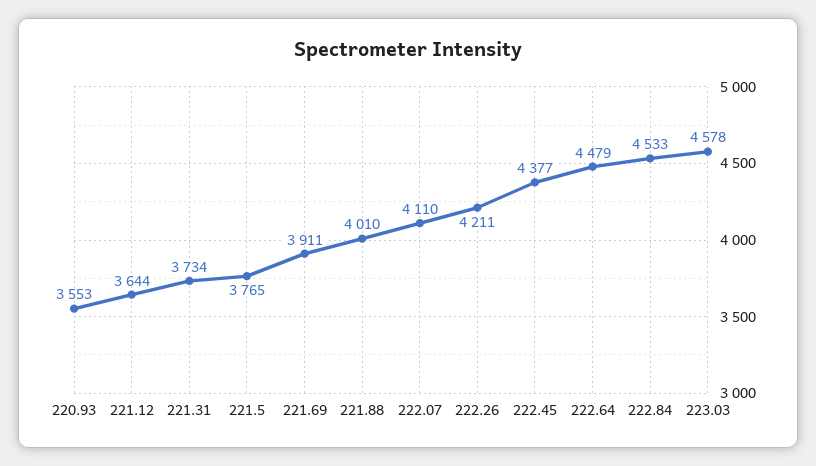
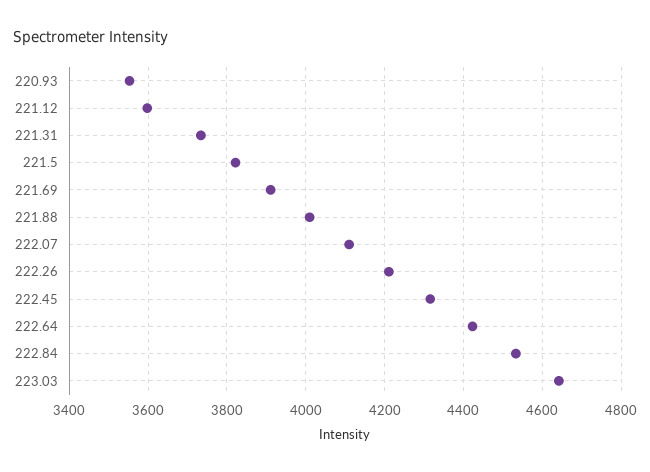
  {
    "220.93": 3553,
-   "221.12": 3644,
+   "221.12": 3600,
    "221.31": 3734,
-   "221.5": 3765,
+   "221.5": 3820,
    "221.69": 3911,
    "221.88": 4010,
    "222.07": 4110,
    "222.26": 4211,
-   "222.45": 4377,
+   "222.45": 4320,
-   "222.64": 4479,
+   "222.64": 4420,
    "222.84": 4533,
-   "223.03": 4578
+   "223.03": 4640
  }

